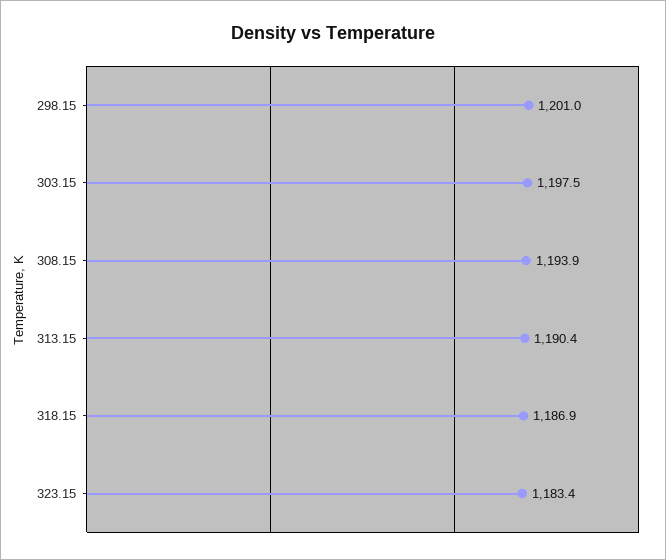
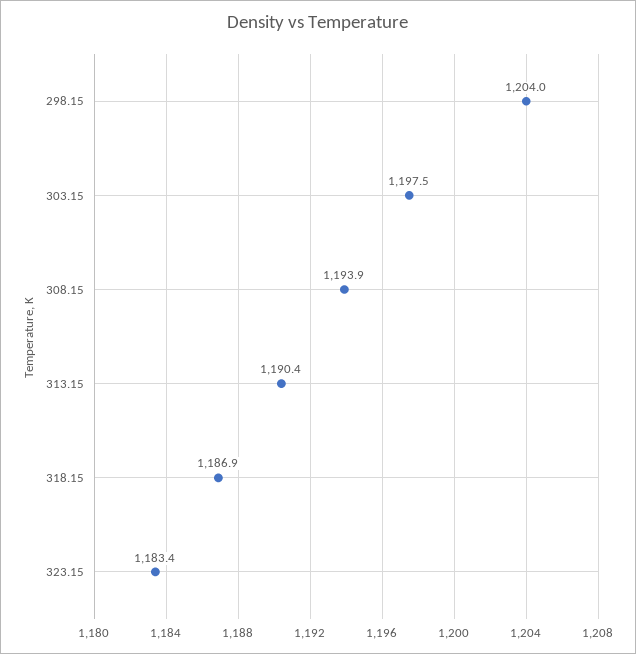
  {
-   "298.15": 1201,
+   "298.15": 1204,
    "303.15": 1197.5,
    "308.15": 1193.9,
    "313.15": 1190.4,
    "318.15": 1186.9,
    "323.15": 1183.4
  }

